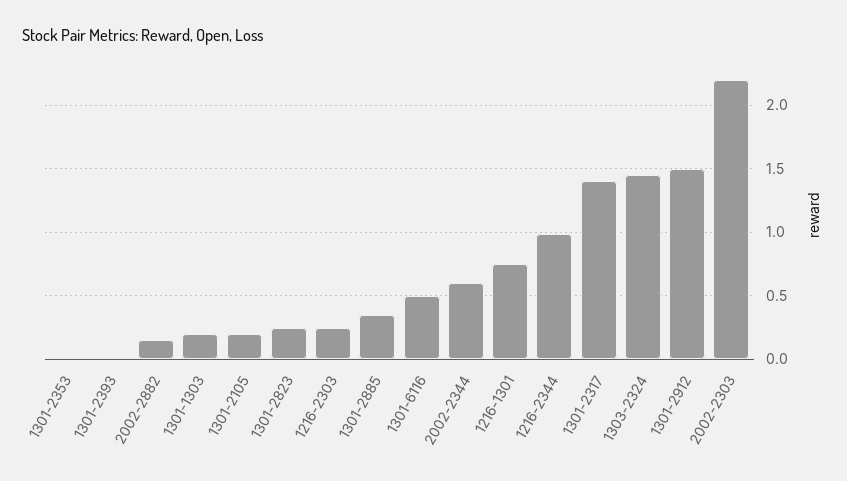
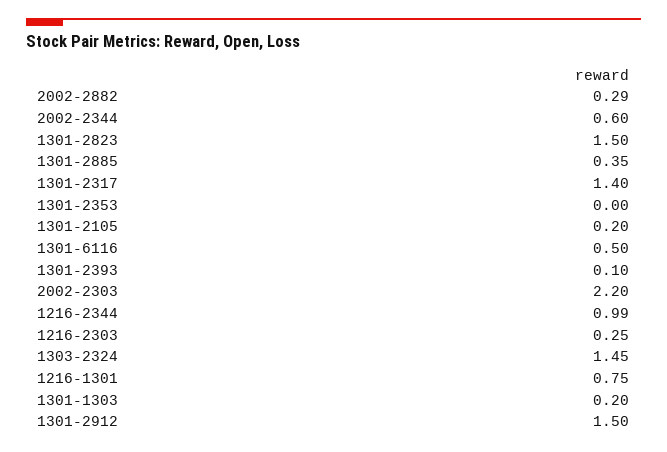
  {
    "1301-2353": 0,
-   "1301-2393": 0,
+   "1301-2393": 0.1,
-   "2002-2882": 0.15,
+   "2002-2882": 0.29,
    "1301-1303": 0.2,
    "1301-2105": 0.2,
-   "1301-2823": 0.25,
+   "1301-2823": 1.5,
    "1216-2303": 0.25,
    "1301-2885": 0.35,
    "1301-6116": 0.5,
    "2002-2344": 0.6,
    "1216-1301": 0.75,
    "1216-2344": 0.99,
    "1301-2317": 1.4,
    "1303-2324": 1.45,
    "1301-2912": 1.5,
    "2002-2303": 2.2
  }

